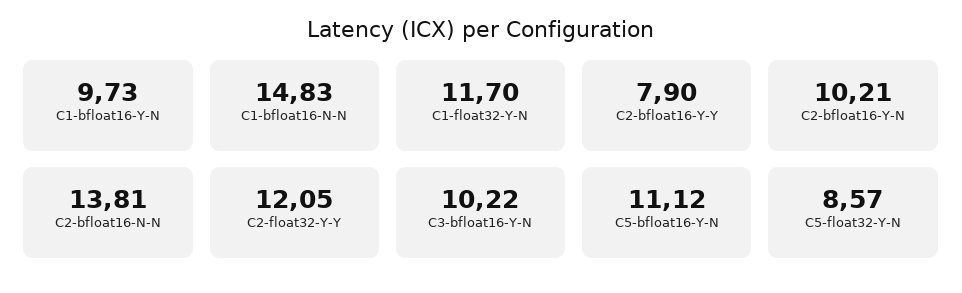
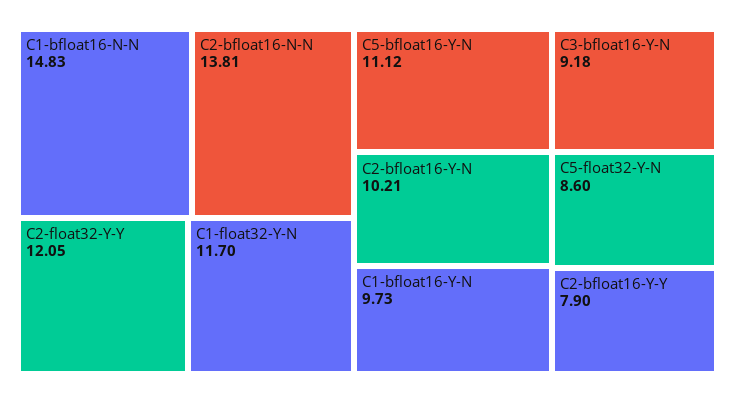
  {
    "C1-bfloat16-Y-N": 9.73,
    "C1-bfloat16-N-N": 14.83,
    "C1-float32-Y-N": 11.7,
    "C2-bfloat16-Y-Y": 7.9,
    "C2-bfloat16-Y-N": 10.21,
    "C2-bfloat16-N-N": 13.81,
    "C2-float32-Y-Y": 12.05,
-   "C3-bfloat16-Y-N": 10.22,
+   "C3-bfloat16-Y-N": 9.18,
    "C5-bfloat16-Y-N": 11.12,
-   "C5-float32-Y-N": 8.57
+   "C5-float32-Y-N": 8.6
  }

